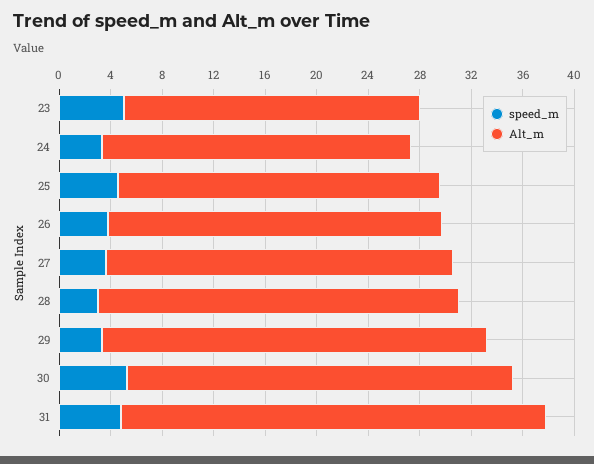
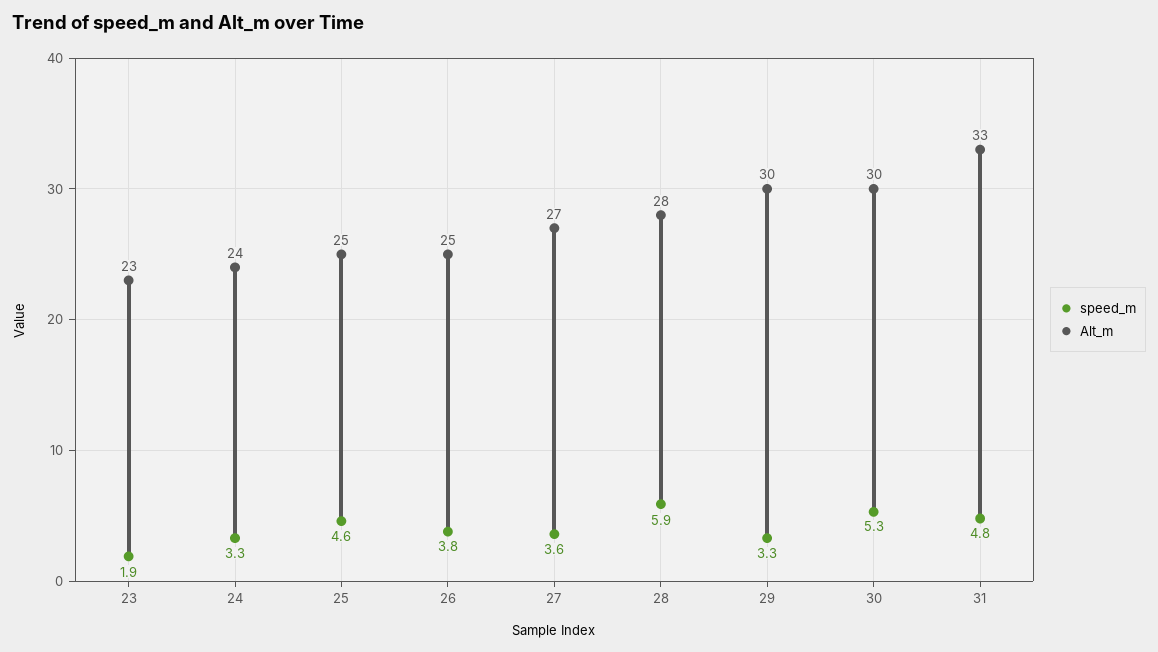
  {
    "speed_m": {
-     "23": 5,
+     "23": 1.9,
      "24": 3.3,
      "25": 4.6,
      "26": 3.8,
      "27": 3.6,
-     "28": 3,
+     "28": 5.9,
      "29": 3.3,
      "30": 5.3,
      "31": 4.8
    },
    "Alt_m": {
      "23": 23,
      "24": 24,
      "25": 25,
-     "26": 26,
+     "26": 25,
      "27": 27,
      "28": 28,
      "29": 30,
      "30": 30,
      "31": 33
    }
  }

